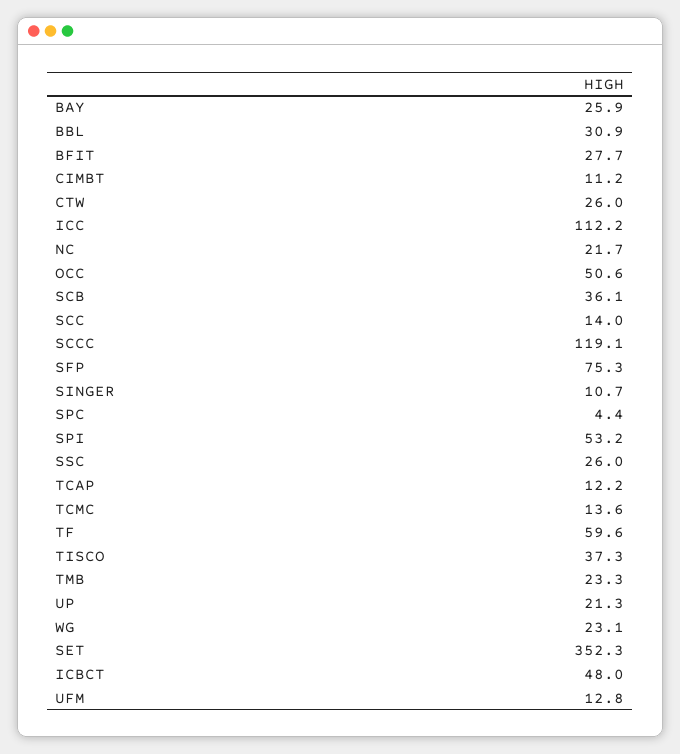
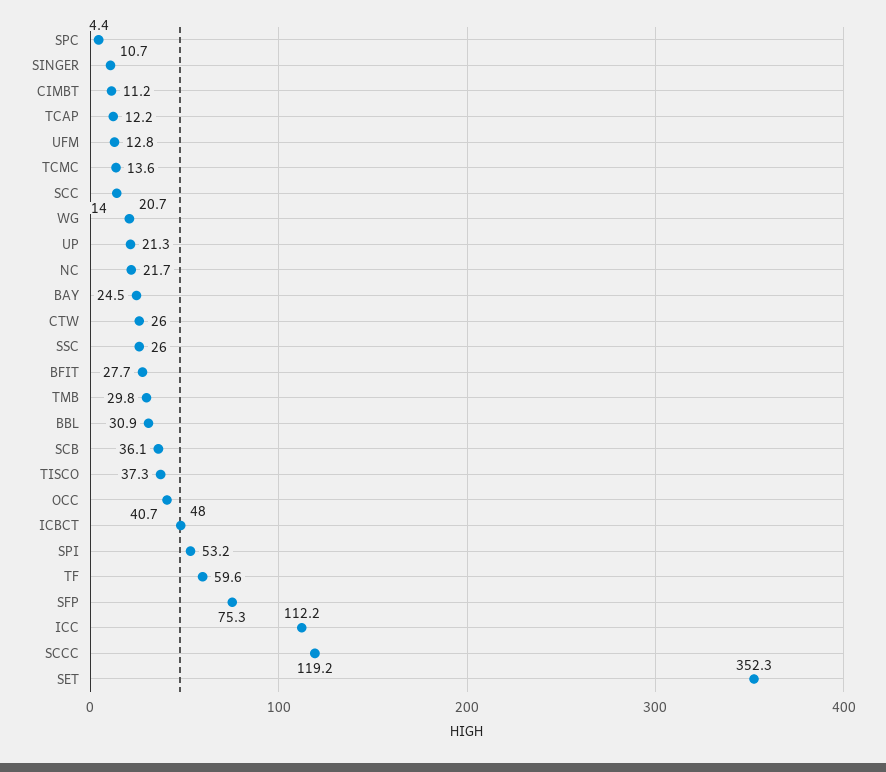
  {
-   "BAY": 25.9,
+   "BAY": 24.5,
    "BBL": 30.9,
    "BFIT": 27.7,
    "CIMBT": 11.2,
    "CTW": 26,
    "ICC": 112.2,
    "NC": 21.7,
-   "OCC": 50.6,
+   "OCC": 40.7,
    "SCB": 36.1,
    "SCC": 14,
-   "SCCC": 119.1,
+   "SCCC": 119.2,
    "SFP": 75.3,
    "SINGER": 10.7,
    "SPC": 4.4,
    "SPI": 53.2,
    "SSC": 26,
    "TCAP": 12.2,
    "TCMC": 13.6,
    "TF": 59.6,
    "TISCO": 37.3,
-   "TMB": 23.3,
+   "TMB": 29.8,
    "UP": 21.3,
-   "WG": 23.1,
+   "WG": 20.7,
    "SET": 352.3,
    "ICBCT": 48,
    "UFM": 12.8
  }

